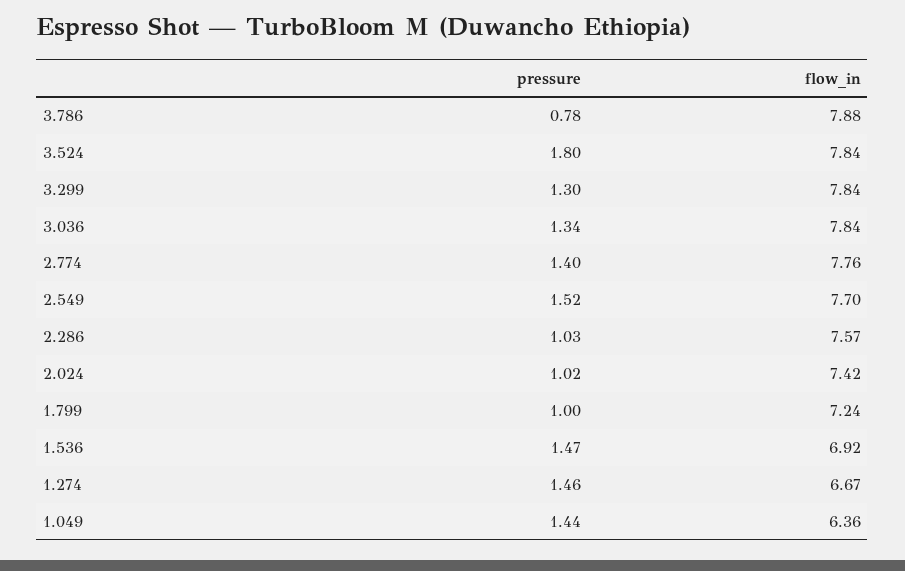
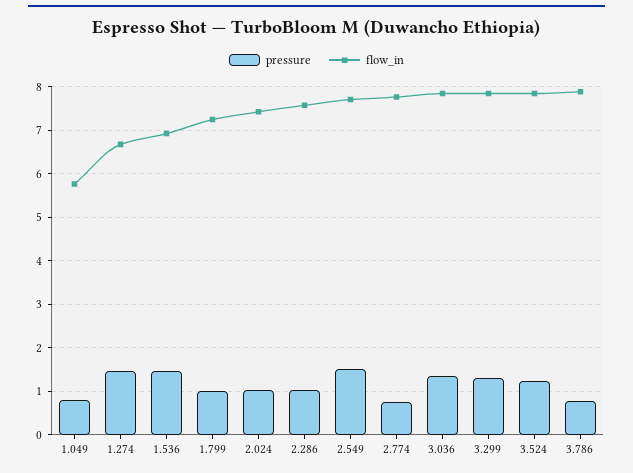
  {
    "pressure": {
      "3.786": 0.78,
-     "3.524": 1.8,
+     "3.524": 1.2,
      "3.299": 1.3,
      "3.036": 1.34,
-     "2.774": 1.4,
+     "2.774": 0.8,
      "2.549": 1.52,
      "2.286": 1.03,
      "2.024": 1.02,
      "1.799": 1,
      "1.536": 1.47,
      "1.274": 1.46,
-     "1.049": 1.44
+     "1.049": 0.8
    },
    "flow_in": {
      "3.786": 7.88,
      "3.524": 7.84,
      "3.299": 7.84,
      "3.036": 7.84,
      "2.774": 7.76,
      "2.549": 7.7,
      "2.286": 7.57,
      "2.024": 7.42,
      "1.799": 7.24,
      "1.536": 6.92,
      "1.274": 6.67,
-     "1.049": 6.36
+     "1.049": 5.8
    }
  }

